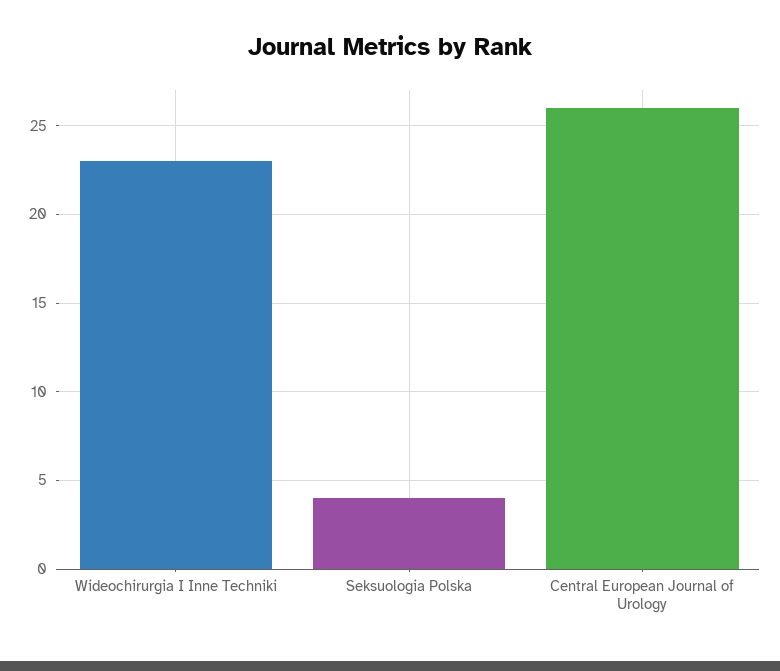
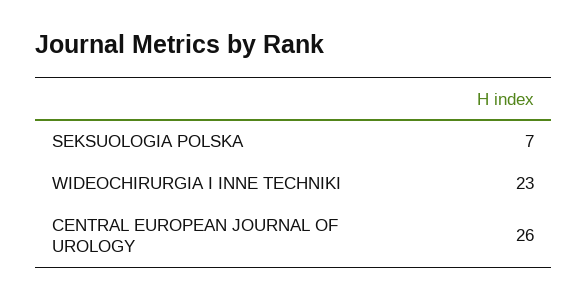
  {
    "Wideochirurgia I Inne Techniki": 23,
-   "Seksuologia Polska": 4,
+   "Seksuologia Polska": 7,
    "Central European Journal of Urology": 26
  }

